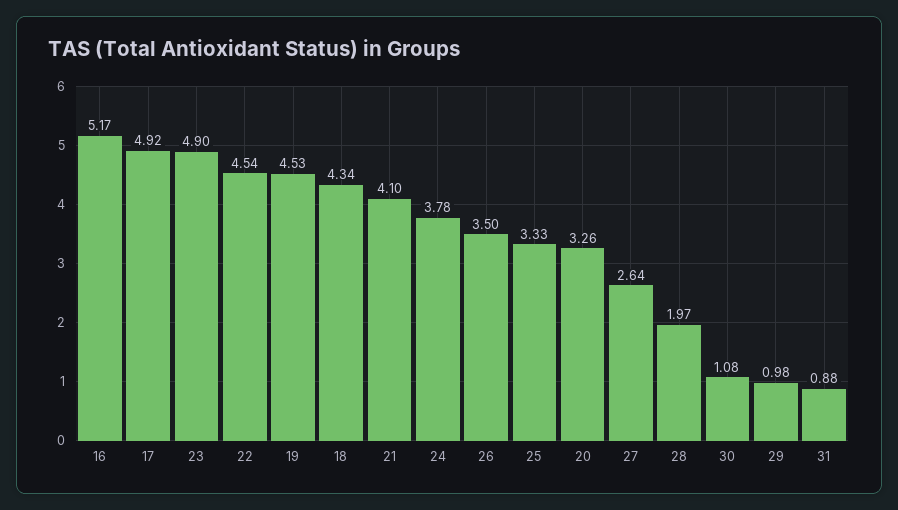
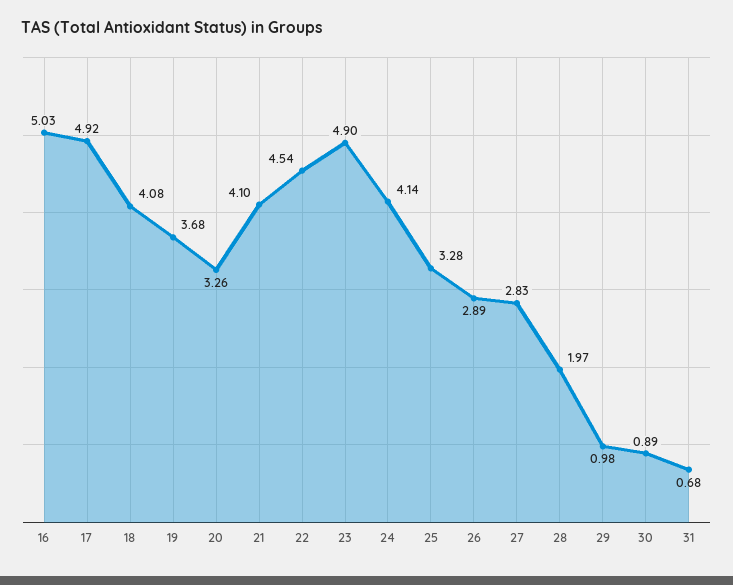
  {
-   "16": 5.17,
+   "16": 5.03,
    "17": 4.92,
    "23": 4.9,
    "22": 4.54,
-   "19": 4.53,
+   "19": 3.68,
-   "18": 4.34,
+   "18": 4.08,
    "21": 4.1,
-   "24": 3.78,
+   "24": 4.14,
-   "26": 3.5,
+   "26": 2.89,
-   "25": 3.33,
+   "25": 3.28,
    "20": 3.26,
-   "27": 2.64,
+   "27": 2.83,
    "28": 1.97,
-   "30": 1.08,
+   "30": 0.89,
    "29": 0.98,
-   "31": 0.88
+   "31": 0.68
  }

